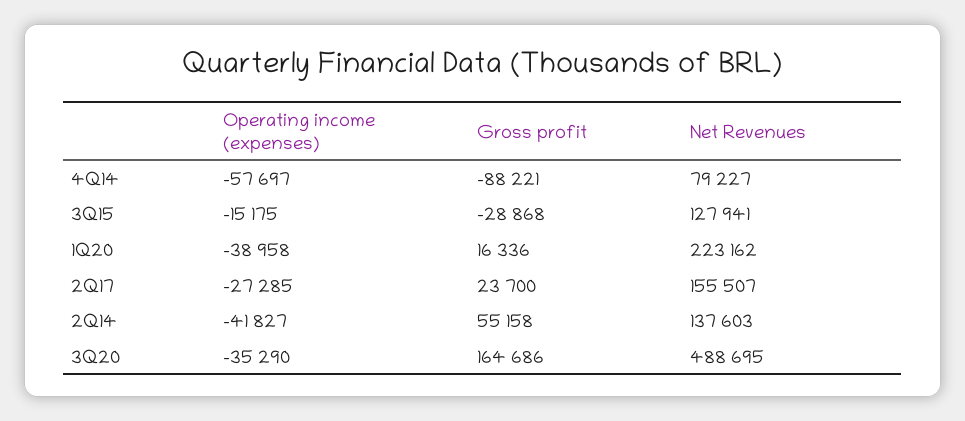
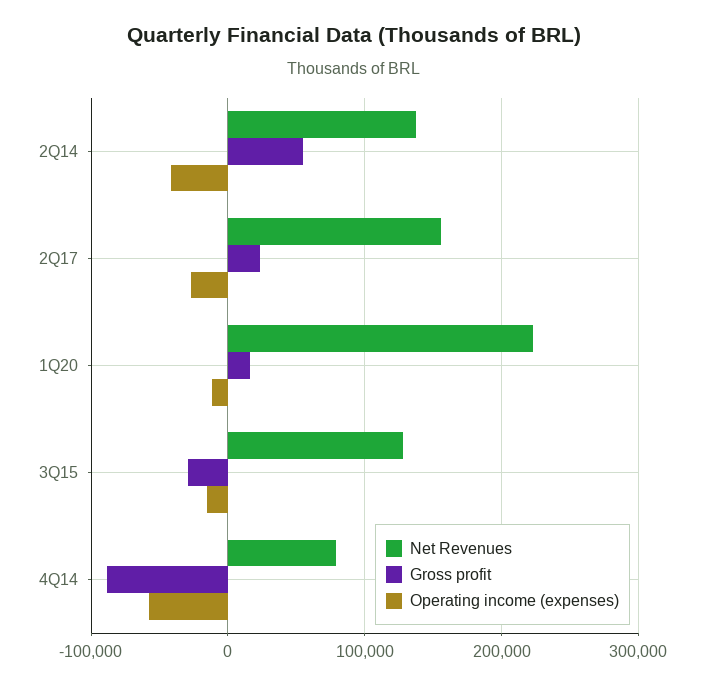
  {
    "Operating income (expenses)": {
      "4Q14": -57697,
      "3Q15": -15175,
-     "1Q20": -38958,
+     "1Q20": -10000,
      "2Q17": -27285,
-     "2Q14": -41827,
+     "2Q14": -41827
-     "3Q20": -35290
    },
    "Gross profit": {
      "4Q14": -88221,
      "3Q15": -28868,
      "1Q20": 16336,
      "2Q17": 23700,
-     "2Q14": 55158,
+     "2Q14": 55158
-     "3Q20": 164686
    },
    "Net Revenues": {
      "4Q14": 79227,
      "3Q15": 127941,
      "1Q20": 223162,
      "2Q17": 155507,
-     "2Q14": 137603,
+     "2Q14": 137603
-     "3Q20": 488695
    }
  }

